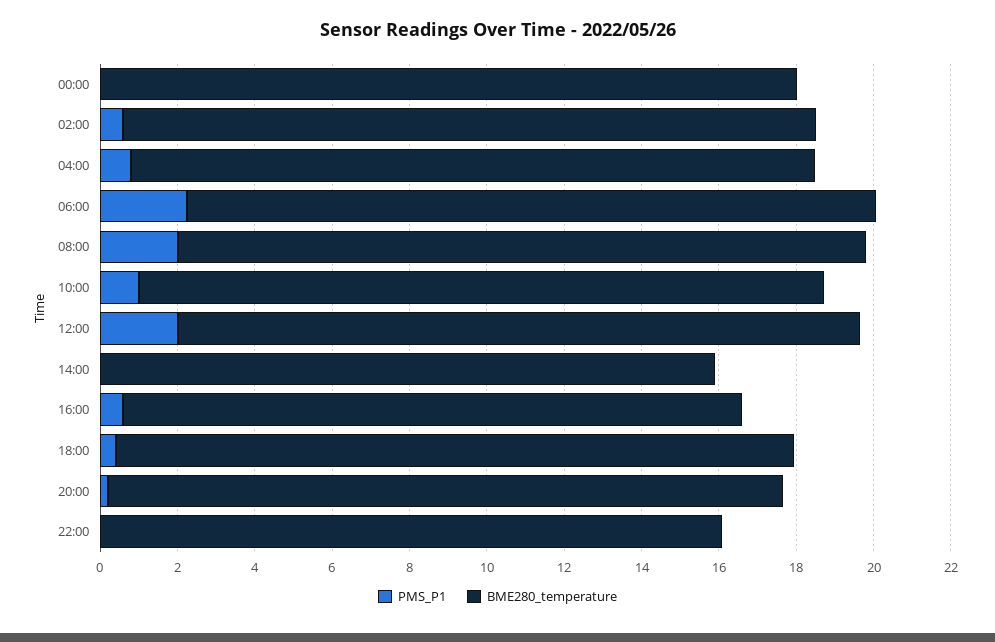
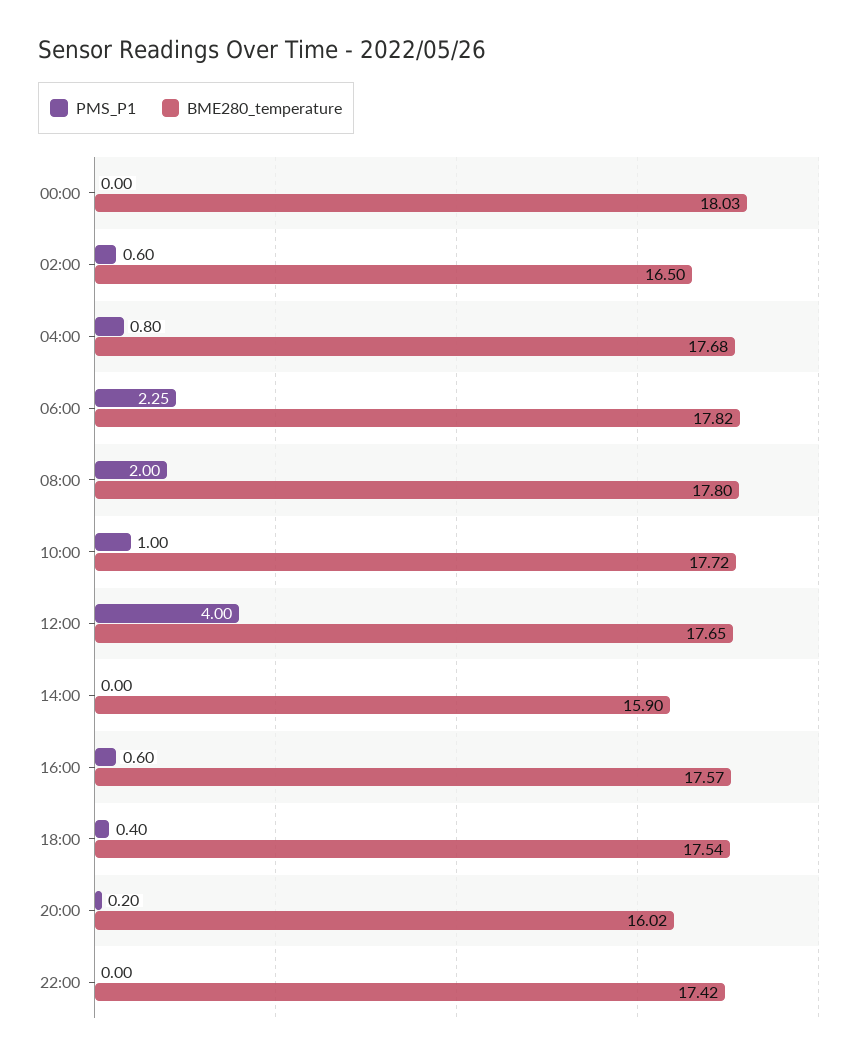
  {
    "PMS_P1": {
      "00:00": 0,
      "02:00": 0.6,
      "04:00": 0.8,
      "06:00": 2.25,
      "08:00": 2,
      "10:00": 1,
-     "12:00": 2,
+     "12:00": 4,
      "14:00": 0,
      "16:00": 0.6,
      "18:00": 0.4,
      "20:00": 0.2,
      "22:00": 0
    },
    "BME280_temperature": {
      "00:00": 18.03,
-     "02:00": 18,
+     "02:00": 16.5,
      "04:00": 17.68,
      "06:00": 17.82,
      "08:00": 17.8,
      "10:00": 17.72,
      "12:00": 17.65,
      "14:00": 15.9,
-     "16:00": 16,
+     "16:00": 17.57,
      "18:00": 17.54,
-     "20:00": 17.5,
+     "20:00": 16.02,
-     "22:00": 16
+     "22:00": 17.42
    }
  }

